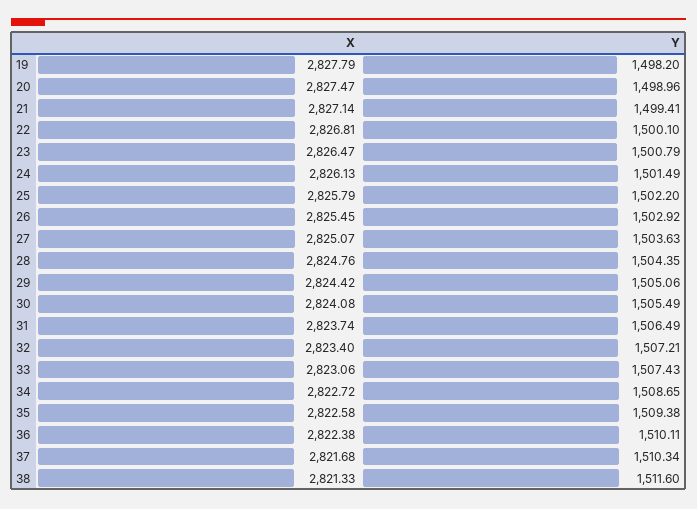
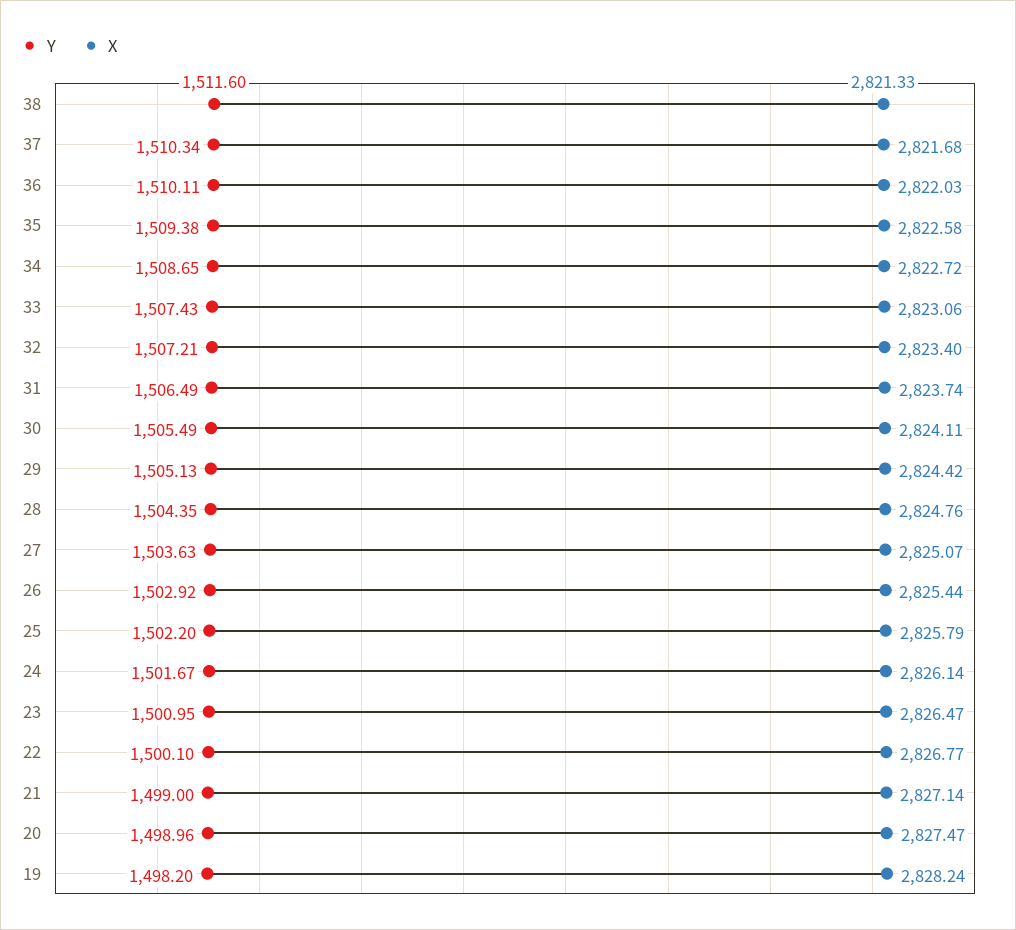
  {
    "X": {
-     "19": 2827.79,
+     "19": 2828.24,
      "20": 2827.47,
      "21": 2827.14,
-     "22": 2826.81,
+     "22": 2826.77,
      "23": 2826.47,
-     "24": 2826.13,
+     "24": 2826.14,
      "25": 2825.79,
-     "26": 2825.45,
+     "26": 2825.44,
      "27": 2825.07,
      "28": 2824.76,
      "29": 2824.42,
-     "30": 2824.08,
+     "30": 2824.11,
      "31": 2823.74,
      "32": 2823.4,
      "33": 2823.06,
      "34": 2822.72,
      "35": 2822.58,
-     "36": 2822.38,
+     "36": 2822.03,
      "37": 2821.68,
      "38": 2821.33
    },
    "Y": {
      "19": 1498.2,
      "20": 1498.96,
-     "21": 1499.41,
+     "21": 1499,
      "22": 1500.1,
-     "23": 1500.79,
+     "23": 1500.95,
-     "24": 1501.49,
+     "24": 1501.67,
      "25": 1502.2,
      "26": 1502.92,
      "27": 1503.63,
      "28": 1504.35,
-     "29": 1505.06,
+     "29": 1505.13,
      "30": 1505.49,
      "31": 1506.49,
      "32": 1507.21,
      "33": 1507.43,
      "34": 1508.65,
      "35": 1509.38,
      "36": 1510.11,
      "37": 1510.34,
      "38": 1511.6
    }
  }

